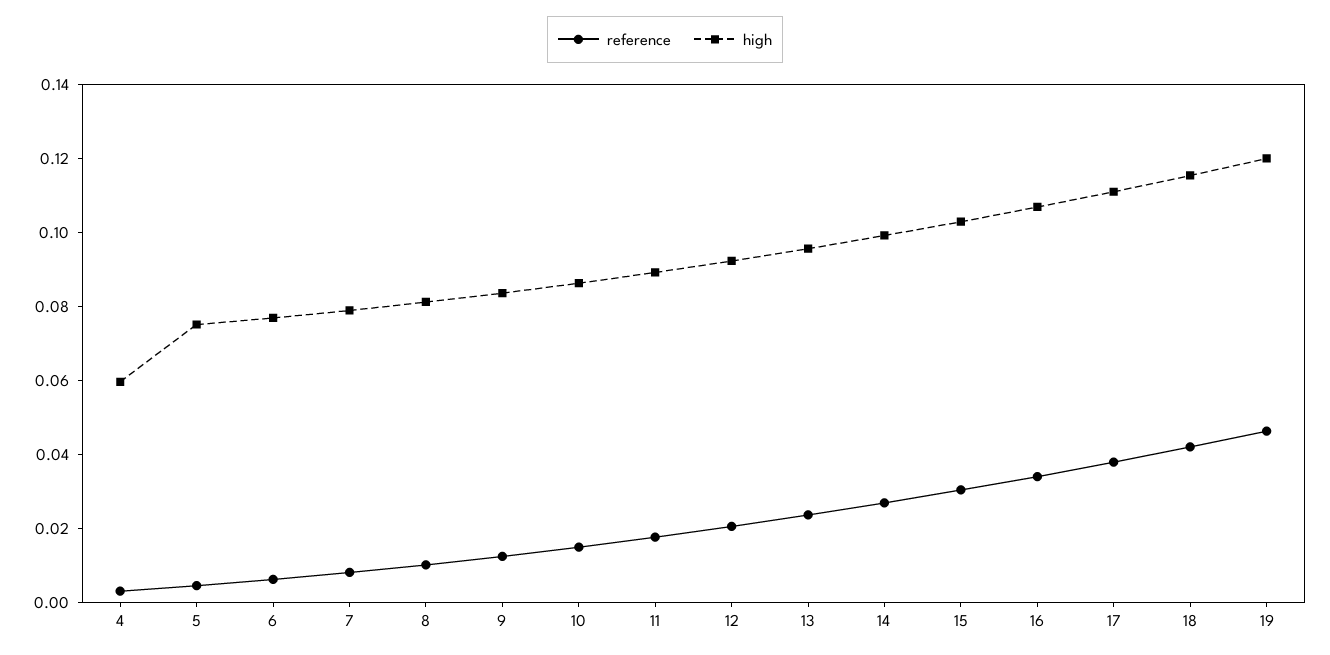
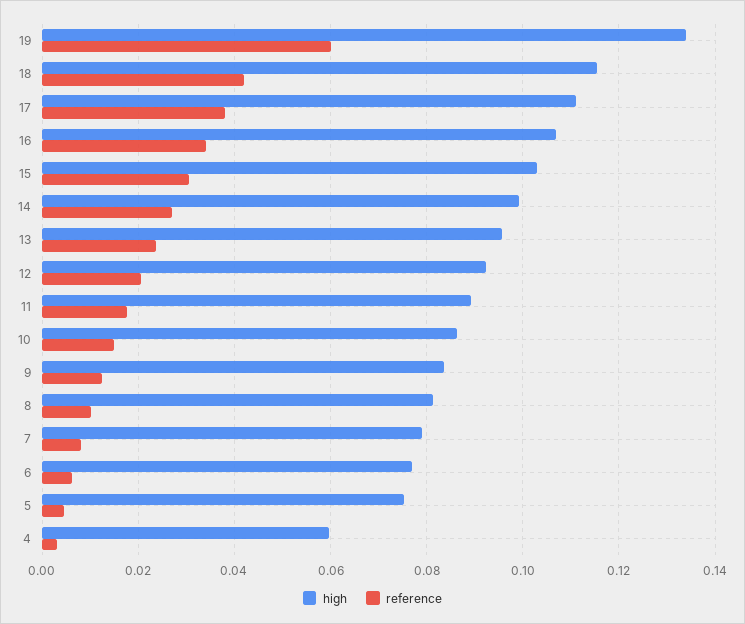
  {
    "reference": {
      "4": 0.004,
      "5": 0.004,
      "6": 0.006,
      "7": 0.008,
      "8": 0.01,
      "9": 0.012,
      "10": 0.016,
      "11": 0.018,
      "12": 0.02,
      "13": 0.024,
      "14": 0.028,
      "15": 0.03,
      "16": 0.034,
      "17": 0.038,
      "18": 0.042,
-     "19": 0.045
+     "19": 0.06
    },
    "high": {
      "4": 0.06,
      "5": 0.076,
      "6": 0.078,
      "7": 0.08,
      "8": 0.082,
      "9": 0.084,
      "10": 0.086,
      "11": 0.09,
      "12": 0.092,
      "13": 0.096,
      "14": 0.1,
      "15": 0.104,
      "16": 0.108,
      "17": 0.112,
      "18": 0.116,
-     "19": 0.12
+     "19": 0.134
    }
  }

